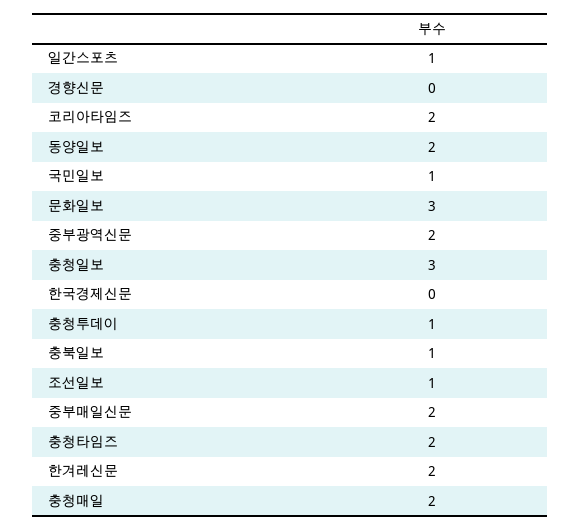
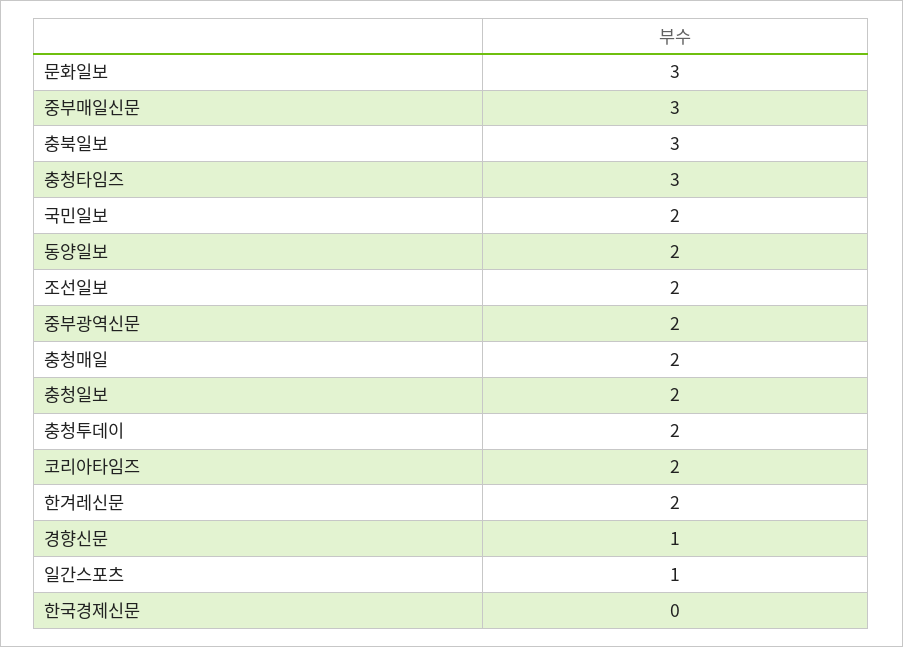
  {
    "일간스포츠": 1,
-   "경향신문": 0,
+   "경향신문": 1,
    "코리아타임즈": 2,
    "동양일보": 2,
-   "국민일보": 1,
+   "국민일보": 2,
    "문화일보": 3,
    "중부광역신문": 2,
-   "충청일보": 3,
+   "충청일보": 2,
    "한국경제신문": 0,
-   "충청투데이": 1,
+   "충청투데이": 2,
-   "충북일보": 1,
+   "충북일보": 3,
-   "조선일보": 1,
+   "조선일보": 2,
-   "중부매일신문": 2,
+   "중부매일신문": 3,
-   "충청타임즈": 2,
+   "충청타임즈": 3,
    "한겨레신문": 2,
    "충청매일": 2
  }

